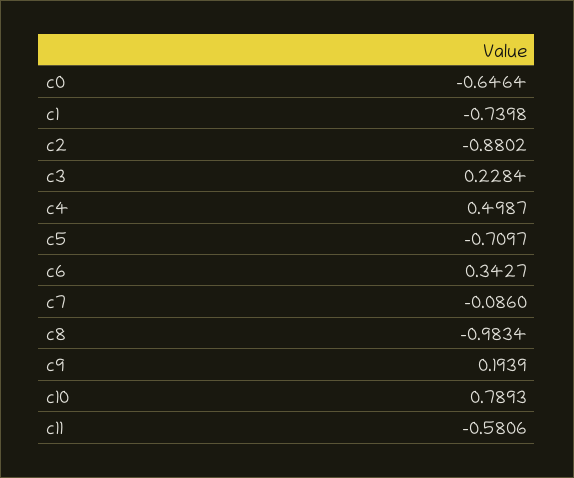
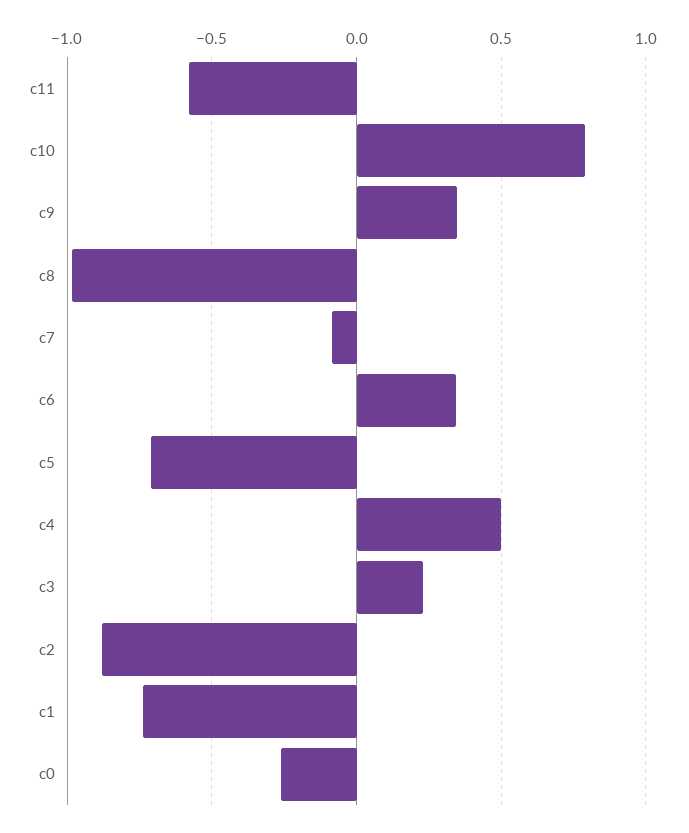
  {
-   "c0": -0.6464,
+   "c0": -0.25,
    "c1": -0.7398,
    "c2": -0.8802,
    "c3": 0.2284,
    "c4": 0.4987,
    "c5": -0.7097,
    "c6": 0.3427,
    "c7": -0.086,
    "c8": -0.9834,
-   "c9": 0.1939,
+   "c9": 0.35,
    "c10": 0.7893,
    "c11": -0.5806
  }

